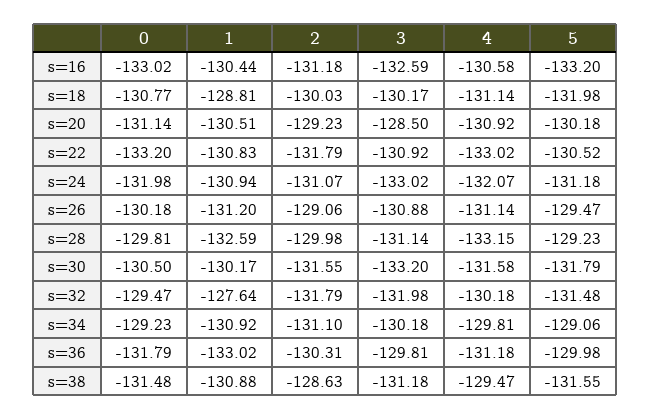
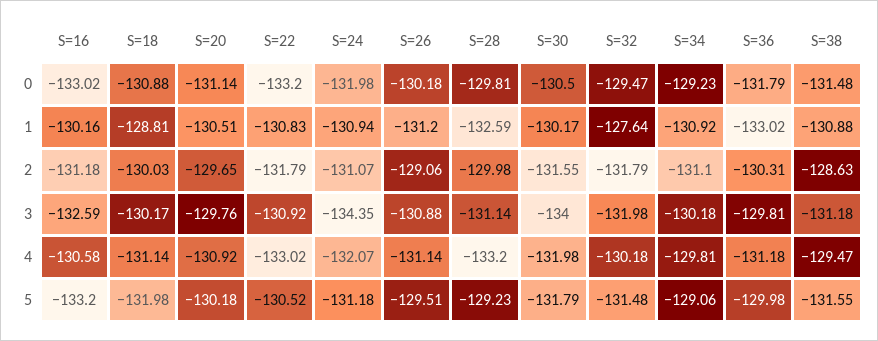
  {
    "0": {
      "s=16": -133.02,
-     "s=18": -130.77,
+     "s=18": -130.88,
      "s=20": -131.14,
      "s=22": -133.2,
      "s=24": -131.98,
      "s=26": -130.18,
      "s=28": -129.81,
      "s=30": -130.5,
      "s=32": -129.47,
      "s=34": -129.23,
      "s=36": -131.79,
      "s=38": -131.48
    },
    "1": {
-     "s=16": -130.44,
+     "s=16": -130.16,
      "s=18": -128.81,
      "s=20": -130.51,
      "s=22": -130.83,
      "s=24": -130.94,
      "s=26": -131.2,
      "s=28": -132.59,
      "s=30": -130.17,
      "s=32": -127.64,
      "s=34": -130.92,
      "s=36": -133.02,
      "s=38": -130.88
    },
    "2": {
      "s=16": -131.18,
      "s=18": -130.03,
-     "s=20": -129.23,
+     "s=20": -129.65,
      "s=22": -131.79,
      "s=24": -131.07,
      "s=26": -129.06,
      "s=28": -129.98,
      "s=30": -131.55,
      "s=32": -131.79,
      "s=34": -131.1,
      "s=36": -130.31,
      "s=38": -128.63
    },
    "3": {
      "s=16": -132.59,
      "s=18": -130.17,
-     "s=20": -128.5,
+     "s=20": -129.76,
      "s=22": -130.92,
-     "s=24": -133.02,
+     "s=24": -134.35,
      "s=26": -130.88,
      "s=28": -131.14,
-     "s=30": -133.2,
+     "s=30": -134,
      "s=32": -131.98,
      "s=34": -130.18,
      "s=36": -129.81,
      "s=38": -131.18
    },
    "4": {
      "s=16": -130.58,
      "s=18": -131.14,
      "s=20": -130.92,
      "s=22": -133.02,
      "s=24": -132.07,
      "s=26": -131.14,
-     "s=28": -133.15,
+     "s=28": -133.2,
-     "s=30": -131.58,
+     "s=30": -131.98,
      "s=32": -130.18,
      "s=34": -129.81,
      "s=36": -131.18,
      "s=38": -129.47
    },
    "5": {
      "s=16": -133.2,
      "s=18": -131.98,
      "s=20": -130.18,
      "s=22": -130.52,
      "s=24": -131.18,
-     "s=26": -129.47,
+     "s=26": -129.51,
      "s=28": -129.23,
      "s=30": -131.79,
      "s=32": -131.48,
      "s=34": -129.06,
      "s=36": -129.98,
      "s=38": -131.55
    }
  }

